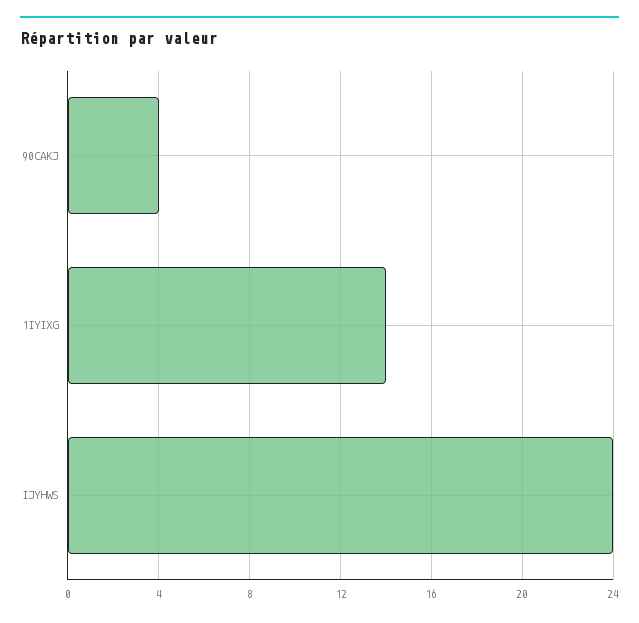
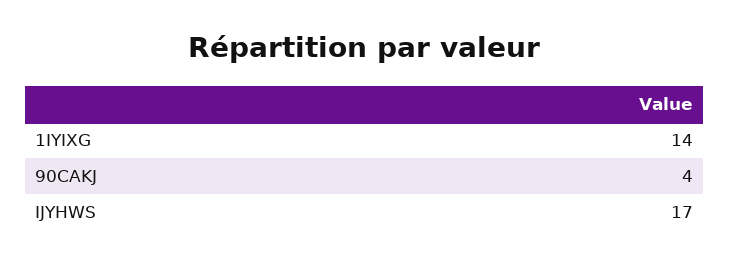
  {
    "90CAKJ": 4,
    "1IYIXG": 14,
-   "IJYHWS": 24
+   "IJYHWS": 17
  }

